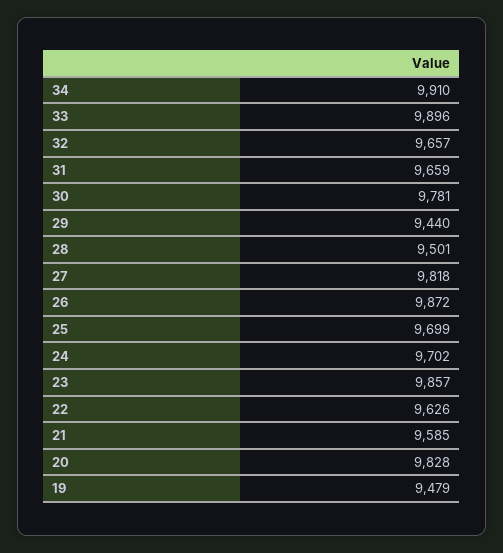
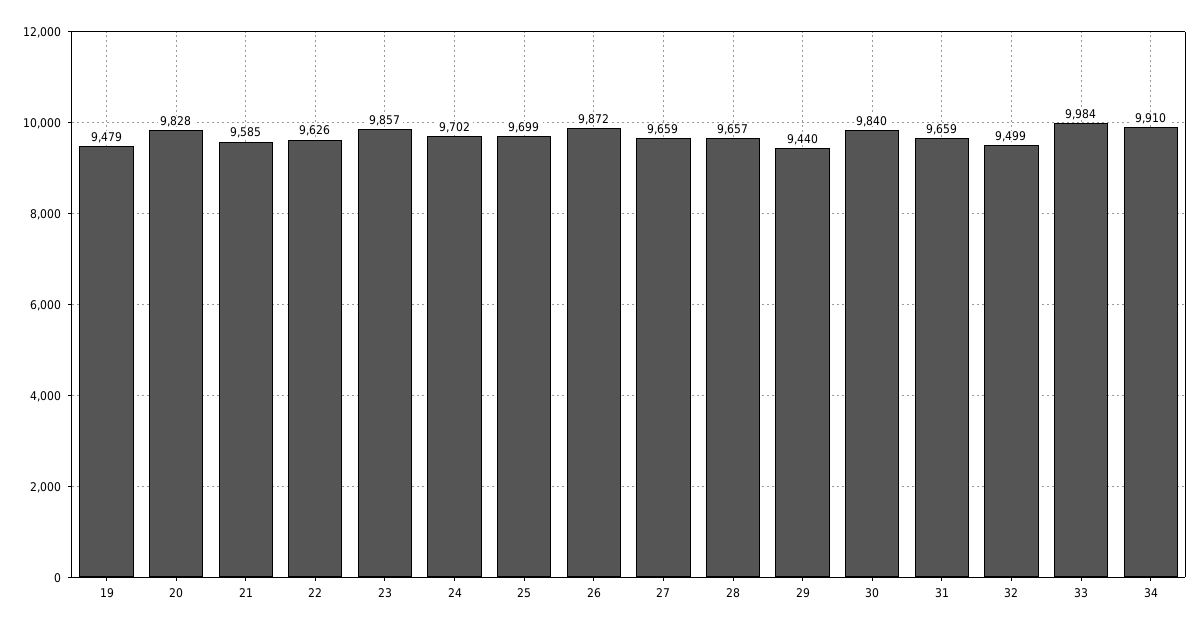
  {
    "34": 9910,
-   "33": 9896,
+   "33": 9984,
-   "32": 9657,
+   "32": 9499,
    "31": 9659,
-   "30": 9781,
+   "30": 9840,
    "29": 9440,
-   "28": 9501,
+   "28": 9657,
-   "27": 9818,
+   "27": 9659,
    "26": 9872,
    "25": 9699,
    "24": 9702,
    "23": 9857,
    "22": 9626,
    "21": 9585,
    "20": 9828,
    "19": 9479
  }

